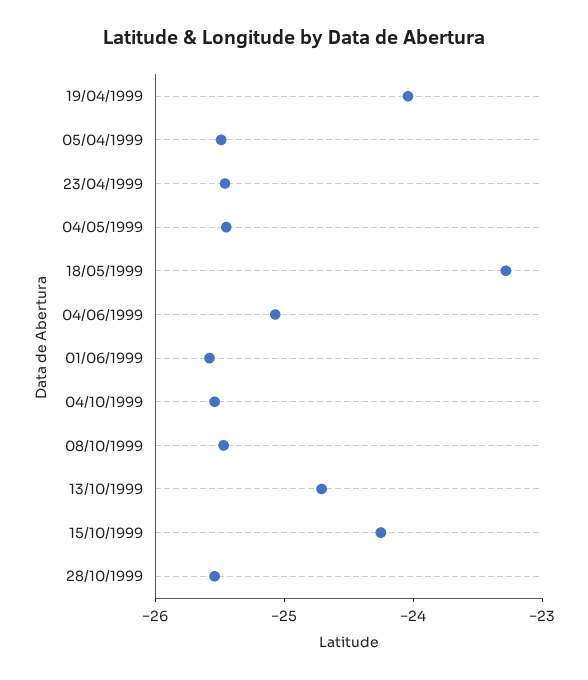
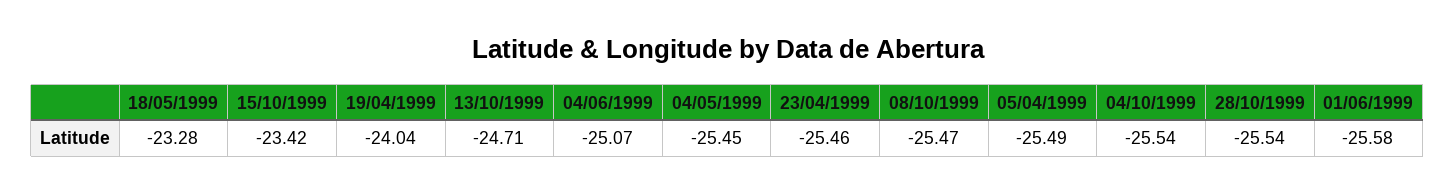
  {
    "19/04/1999": -24.04,
    "05/04/1999": -25.49,
    "23/04/1999": -25.46,
    "04/05/1999": -25.45,
    "18/05/1999": -23.28,
    "04/06/1999": -25.07,
    "01/06/1999": -25.58,
    "04/10/1999": -25.54,
    "08/10/1999": -25.47,
    "13/10/1999": -24.71,
-   "15/10/1999": -24.2,
+   "15/10/1999": -23.42,
    "28/10/1999": -25.54
  }

